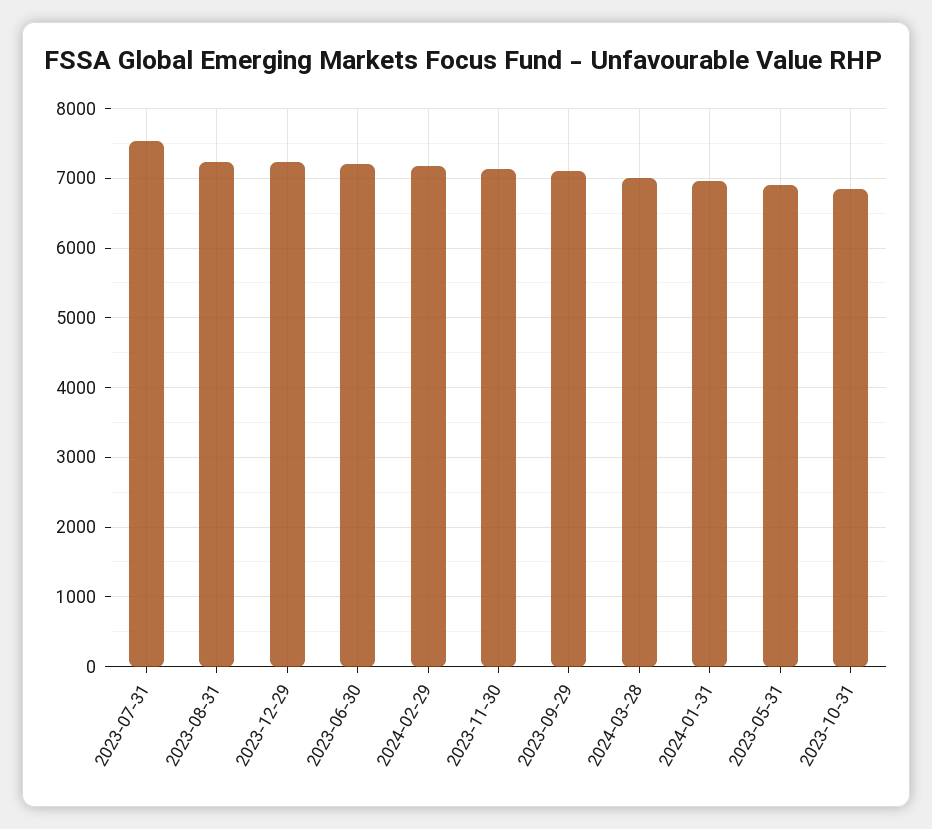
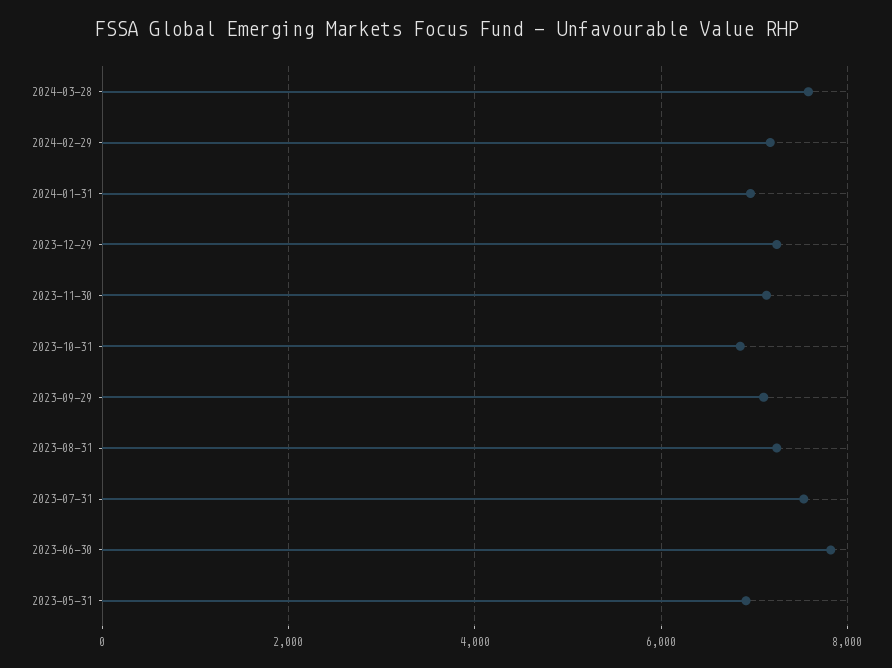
  {
    "2023-07-31": 7500,
    "2023-08-31": 7200,
    "2023-12-29": 7200,
-   "2023-06-30": 7200,
+   "2023-06-30": 7800,
    "2024-02-29": 7200,
    "2023-11-30": 7100,
    "2023-09-29": 7100,
-   "2024-03-28": 7000,
+   "2024-03-28": 7600,
    "2024-01-31": 7000,
    "2023-05-31": 6900,
    "2023-10-31": 6900
  }

